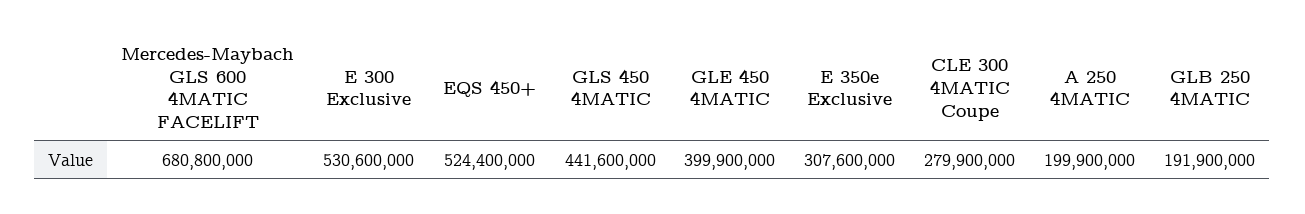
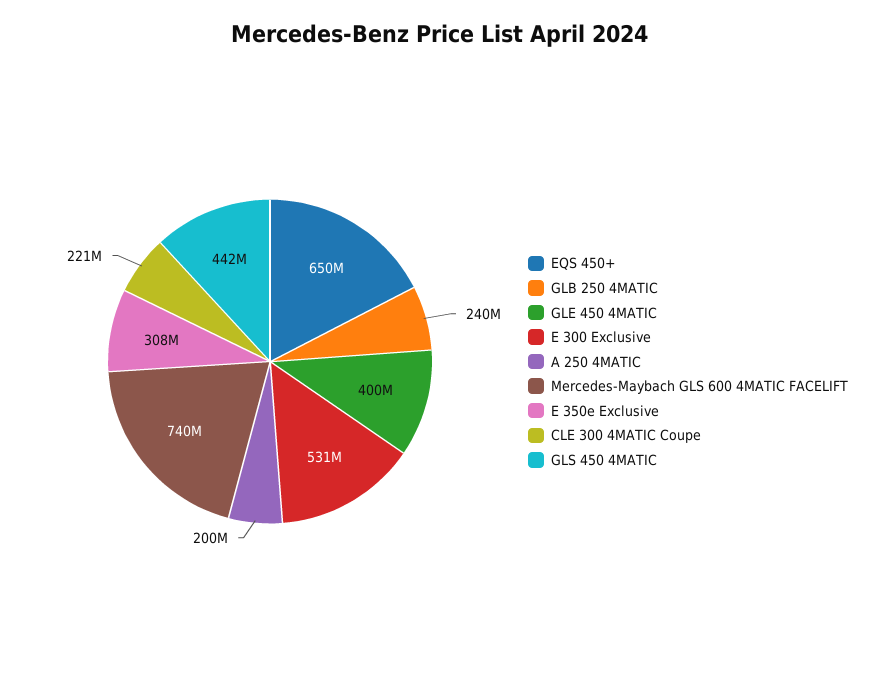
  {
-   "Mercedes-Maybach GLS 600 4MATIC FACELIFT": 680800000,
+   "Mercedes-Maybach GLS 600 4MATIC FACELIFT": 740000000,
    "E 300 Exclusive": 530600000,
-   "EQS 450+": 524400000,
+   "EQS 450+": 650000000,
    "GLS 450 4MATIC": 441600000,
    "GLE 450 4MATIC": 399900000,
    "E 350e Exclusive": 307600000,
-   "CLE 300 4MATIC Coupe": 279900000,
+   "CLE 300 4MATIC Coupe": 221000000,
    "A 250 4MATIC": 199900000,
-   "GLB 250 4MATIC": 191900000
+   "GLB 250 4MATIC": 240000000
  }

